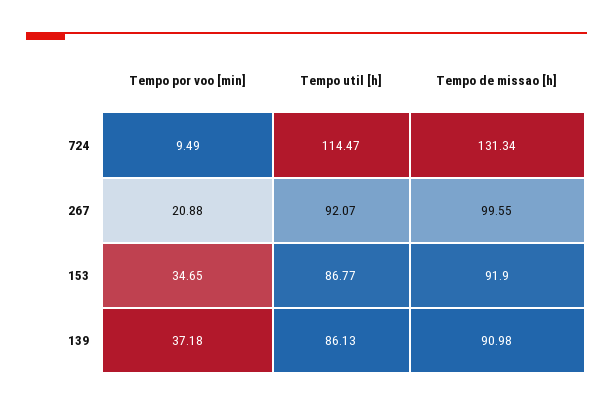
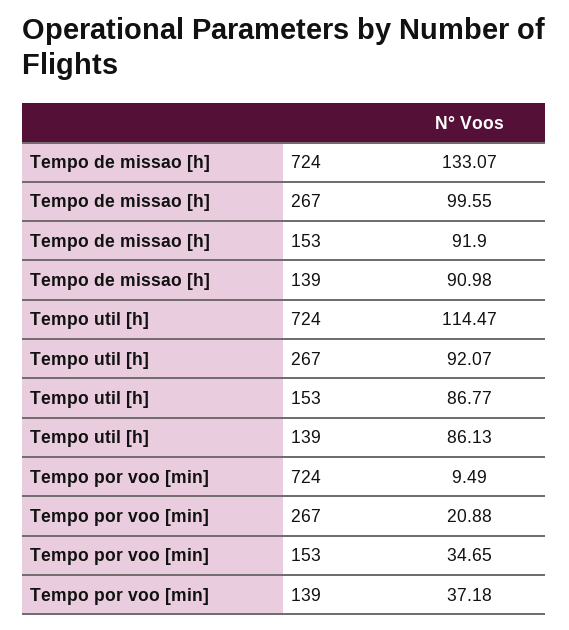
  {
    "Tempo por voo [min]": {
      "724": 9.49,
      "267": 20.88,
      "153": 34.65,
      "139": 37.18
    },
    "Tempo util [h]": {
      "724": 114.47,
      "267": 92.07,
      "153": 86.77,
      "139": 86.13
    },
    "Tempo de missao [h]": {
-     "724": 131.34,
+     "724": 133.07,
      "267": 99.55,
      "153": 91.9,
      "139": 90.98
    }
  }

